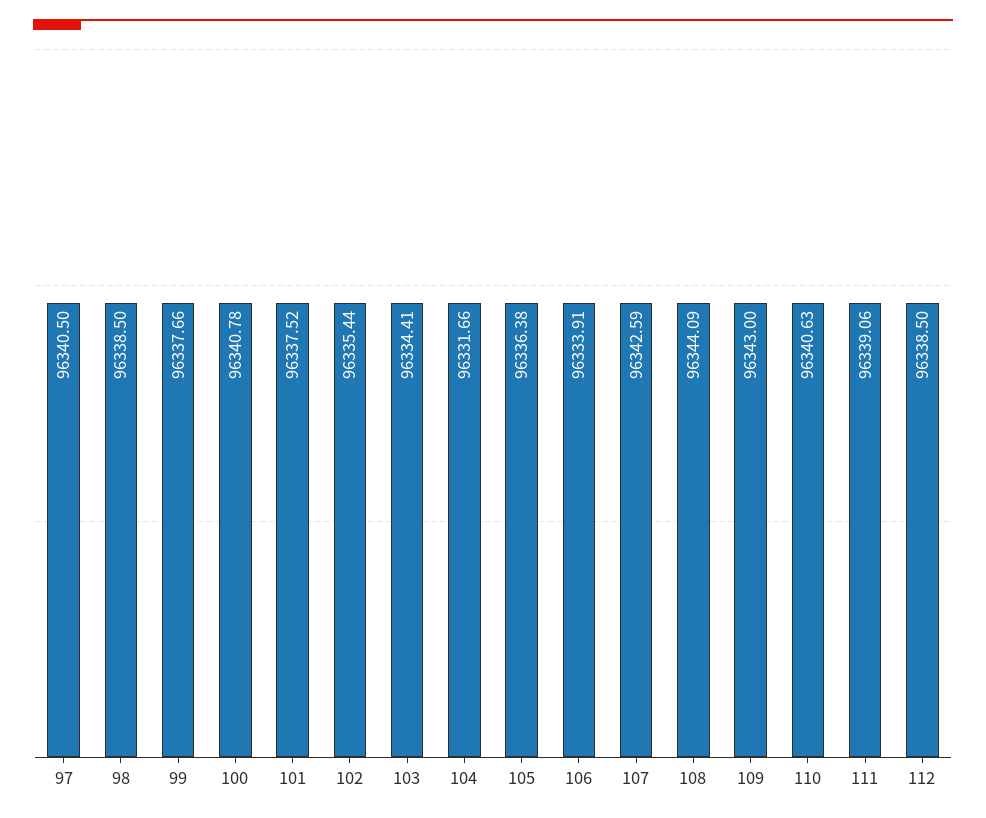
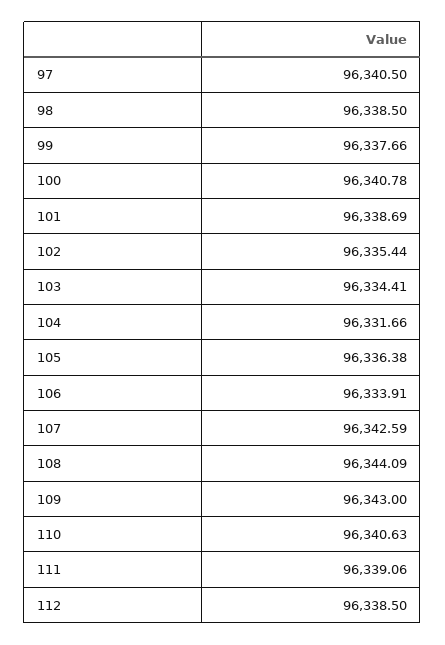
  {
    "97": 96340.5,
    "98": 96338.5,
    "99": 96337.66,
    "100": 96340.78,
-   "101": 96337.52,
+   "101": 96338.69,
    "102": 96335.44,
    "103": 96334.41,
    "104": 96331.66,
    "105": 96336.38,
    "106": 96333.91,
    "107": 96342.59,
    "108": 96344.09,
    "109": 96343,
    "110": 96340.63,
    "111": 96339.06,
    "112": 96338.5
  }

